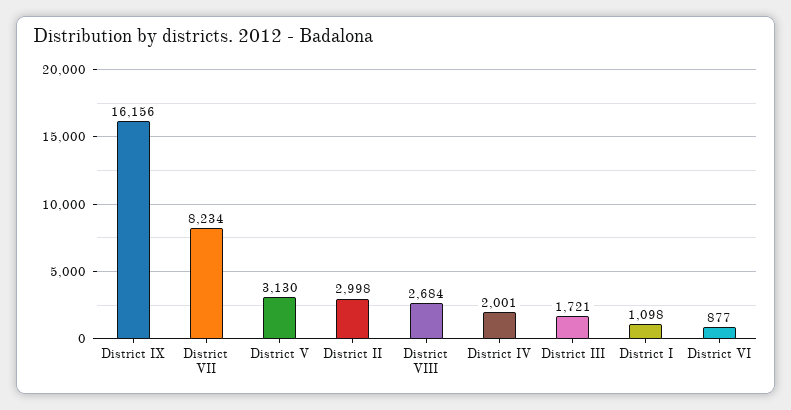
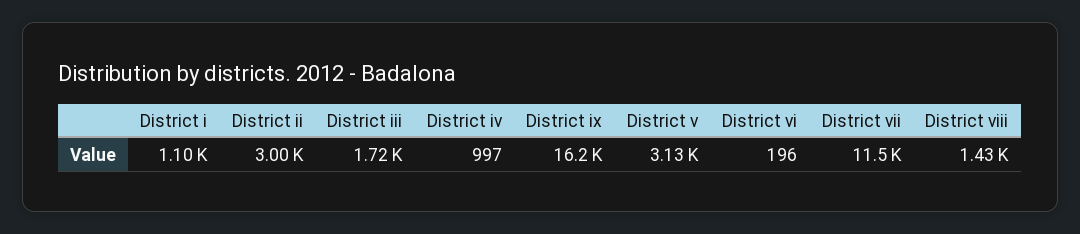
  {
    "District IX": 16156,
-   "District VII": 8234,
+   "District VII": 11500,
    "District V": 3130,
    "District II": 2998,
-   "District VIII": 2684,
+   "District VIII": 1430,
-   "District IV": 2001,
+   "District IV": 997,
    "District III": 1721,
    "District I": 1098,
-   "District VI": 877
+   "District VI": 196
  }

